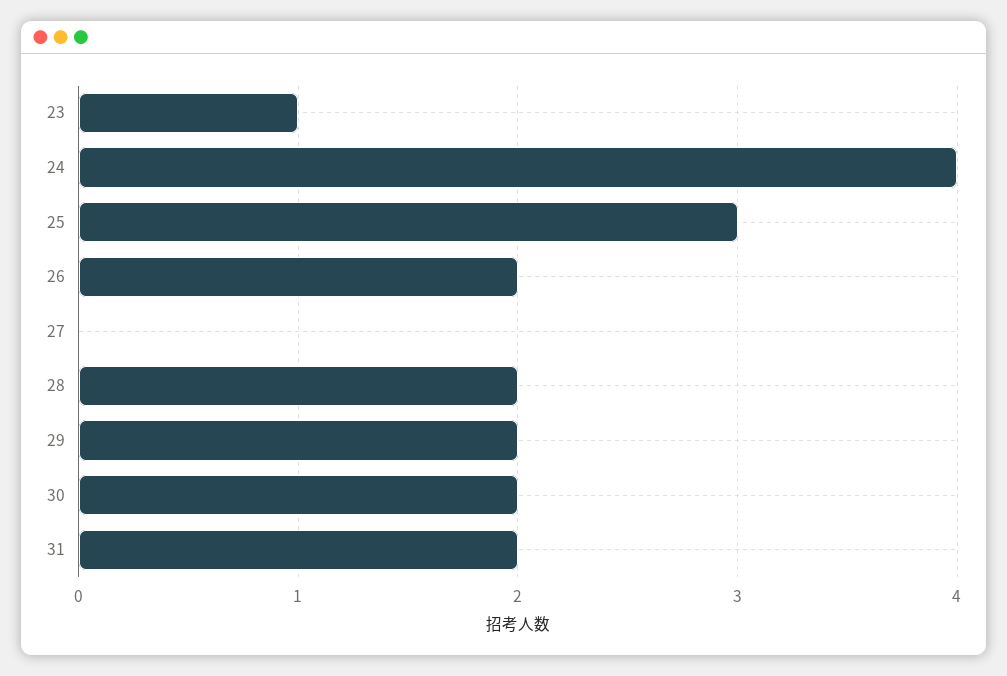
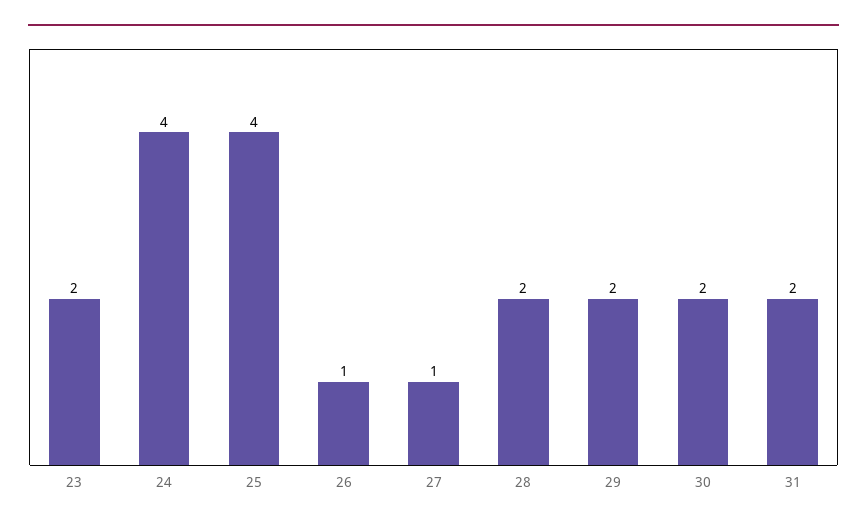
  {
-   "23": 1,
+   "23": 2,
    "24": 4,
-   "25": 3,
+   "25": 4,
-   "26": 2,
+   "26": 1,
-   "27": 0,
+   "27": 1,
    "28": 2,
    "29": 2,
    "30": 2,
    "31": 2
  }

